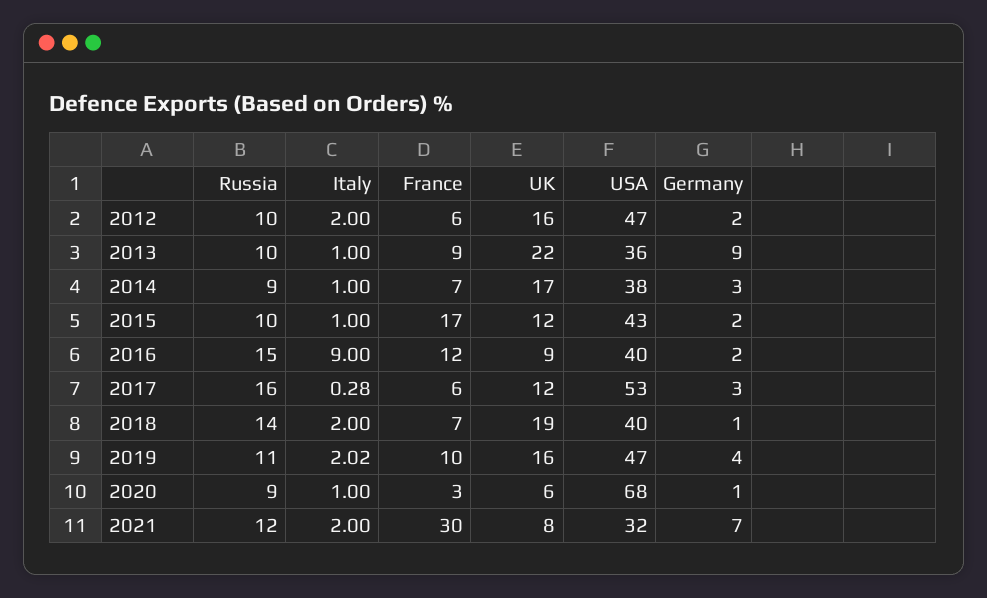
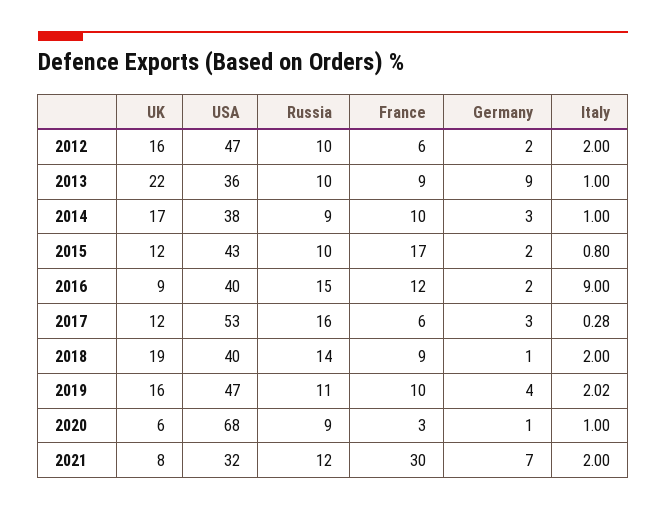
  {
    "Russia": {
      "2012": 10,
      "2013": 10,
      "2014": 9,
      "2015": 10,
      "2016": 15,
      "2017": 16,
      "2018": 14,
      "2019": 11,
      "2020": 9,
      "2021": 12
    },
    "Italy": {
      "2012": 2,
      "2013": 1,
      "2014": 1,
-     "2015": 1,
+     "2015": 0.8,
      "2016": 9,
      "2017": 0.28,
      "2018": 2,
      "2019": 2.02,
      "2020": 1,
      "2021": 2
    },
    "France": {
      "2012": 6,
      "2013": 9,
-     "2014": 7,
+     "2014": 10,
      "2015": 17,
      "2016": 12,
      "2017": 6,
-     "2018": 7,
+     "2018": 9,
      "2019": 10,
      "2020": 3,
      "2021": 30
    },
    "UK": {
      "2012": 16,
      "2013": 22,
      "2014": 17,
      "2015": 12,
      "2016": 9,
      "2017": 12,
      "2018": 19,
      "2019": 16,
      "2020": 6,
      "2021": 8
    },
    "USA": {
      "2012": 47,
      "2013": 36,
      "2014": 38,
      "2015": 43,
      "2016": 40,
      "2017": 53,
      "2018": 40,
      "2019": 47,
      "2020": 68,
      "2021": 32
    },
    "Germany": {
      "2012": 2,
      "2013": 9,
      "2014": 3,
      "2015": 2,
      "2016": 2,
      "2017": 3,
      "2018": 1,
      "2019": 4,
      "2020": 1,
      "2021": 7
    }
  }

